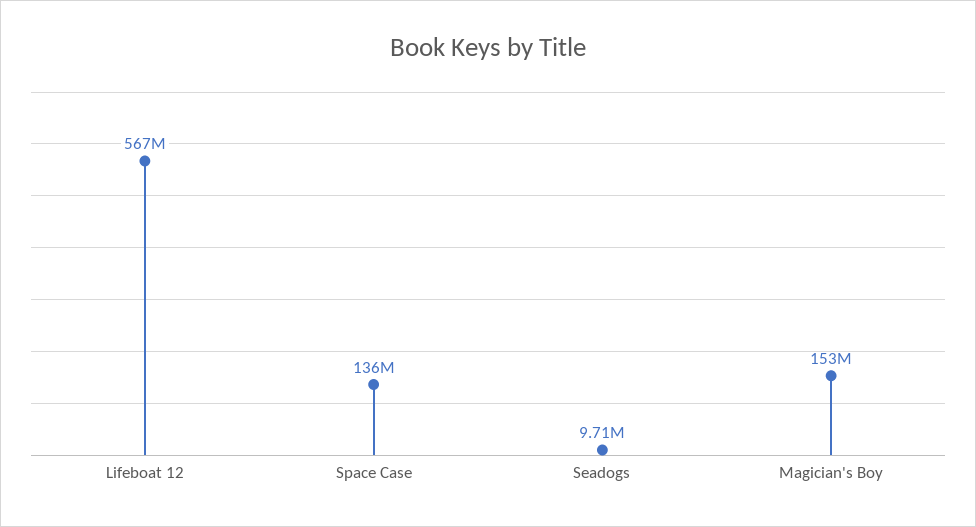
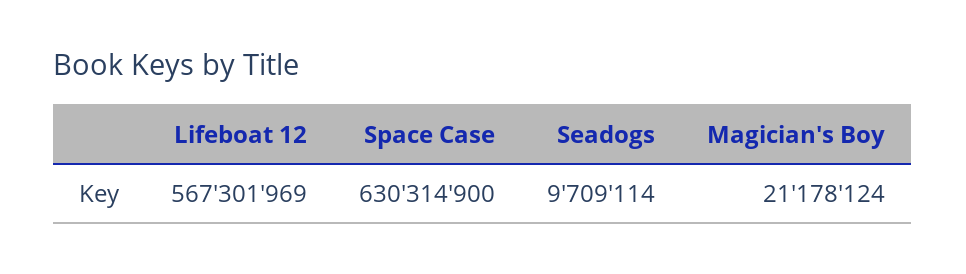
  {
    "Lifeboat 12": 567301969,
-   "Space Case": 136000000,
+   "Space Case": 630314900,
    "Seadogs": 9709114,
-   "Magician's Boy": 153000000
+   "Magician's Boy": 21178124
  }

